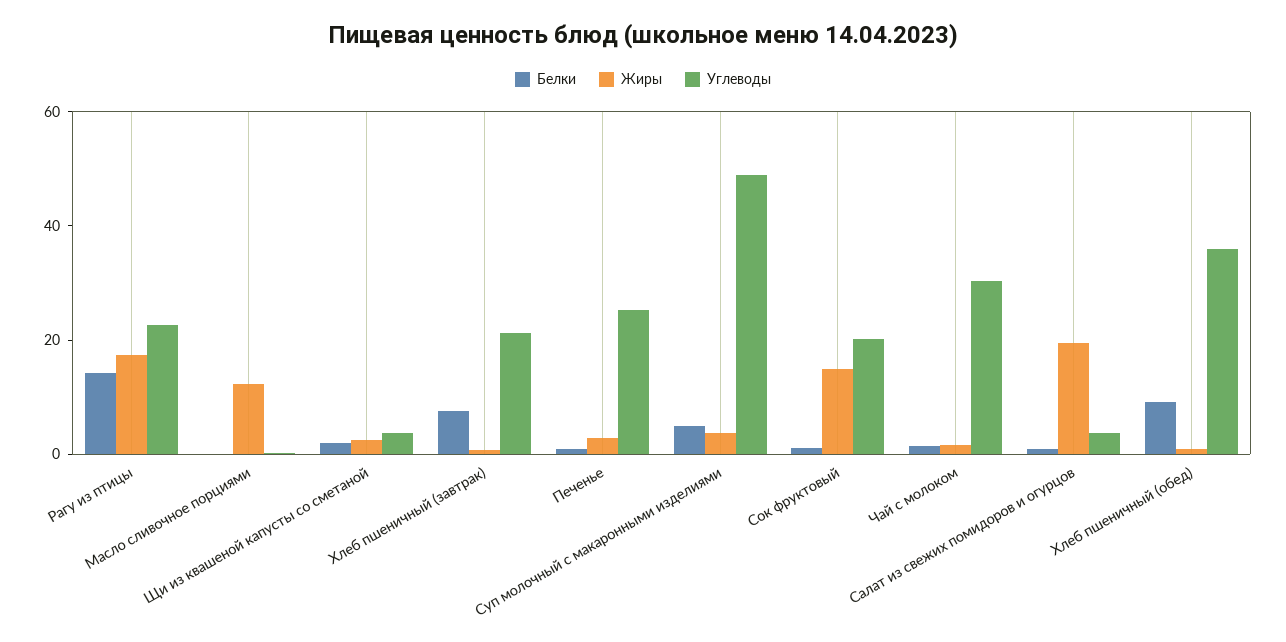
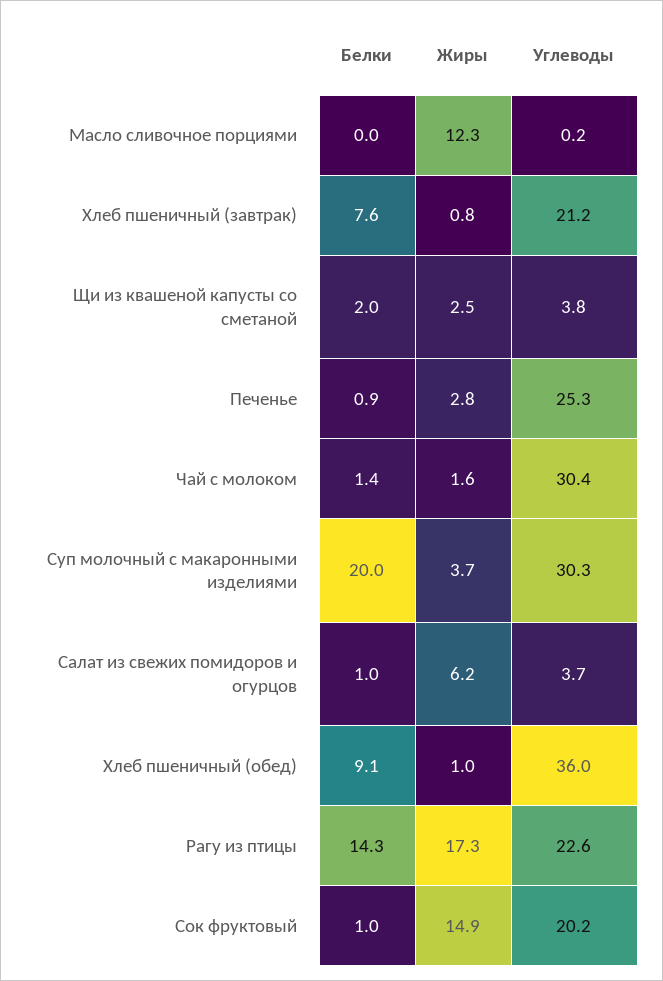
  {
    "Белки": {
      "Рагу из птицы": 14.3,
      "Масло сливочное порциями": 0,
      "Щи из квашеной капусты со сметаной": 2,
      "Хлеб пшеничный (завтрак)": 7.6,
      "Печенье": 0.9,
-     "Суп молочный с макаронными изделиями": 5,
+     "Суп молочный с макаронными изделиями": 20,
      "Сок фруктовый": 1,
      "Чай с молоком": 1.4,
      "Салат из свежих помидоров и огурцов": 1,
      "Хлеб пшеничный (обед)": 9.1
    },
    "Жиры": {
      "Рагу из птицы": 17.3,
      "Масло сливочное порциями": 12.3,
      "Щи из квашеной капусты со сметаной": 2.5,
      "Хлеб пшеничный (завтрак)": 0.8,
      "Печенье": 2.8,
      "Суп молочный с макаронными изделиями": 3.7,
      "Сок фруктовый": 14.9,
      "Чай с молоком": 1.6,
-     "Салат из свежих помидоров и огурцов": 20,
+     "Салат из свежих помидоров и огурцов": 6.2,
      "Хлеб пшеничный (обед)": 1
    },
    "Углеводы": {
      "Рагу из птицы": 22.6,
      "Масло сливочное порциями": 0.2,
      "Щи из квашеной капусты со сметаной": 3.8,
      "Хлеб пшеничный (завтрак)": 21.2,
      "Печенье": 25.3,
-     "Суп молочный с макаронными изделиями": 50,
+     "Суп молочный с макаронными изделиями": 30.3,
      "Сок фруктовый": 20.2,
      "Чай с молоком": 30.4,
      "Салат из свежих помидоров и огурцов": 3.7,
      "Хлеб пшеничный (обед)": 36
    }
  }

